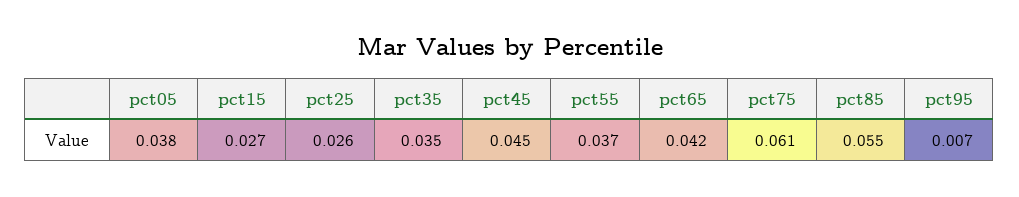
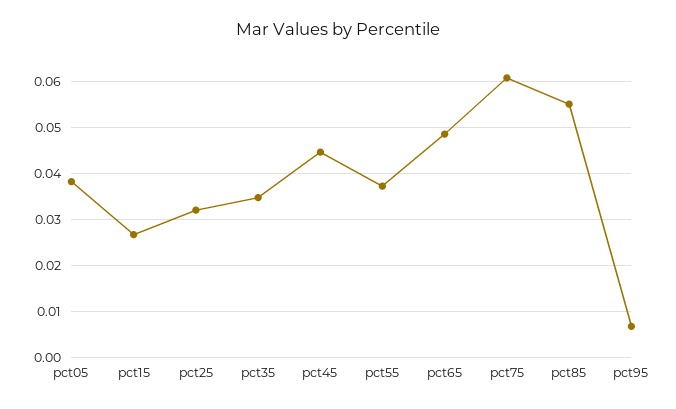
  {
    "pct05": 0.038,
    "pct15": 0.027,
-   "pct25": 0.026,
+   "pct25": 0.032,
    "pct35": 0.035,
    "pct45": 0.045,
    "pct55": 0.037,
-   "pct65": 0.042,
+   "pct65": 0.048,
    "pct75": 0.061,
    "pct85": 0.055,
    "pct95": 0.007
  }

